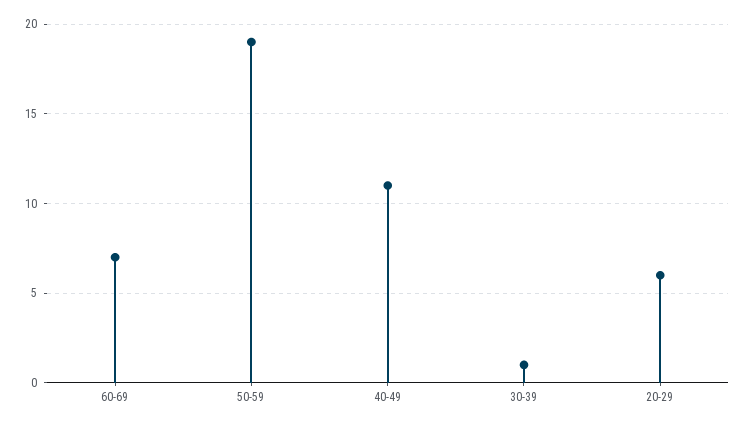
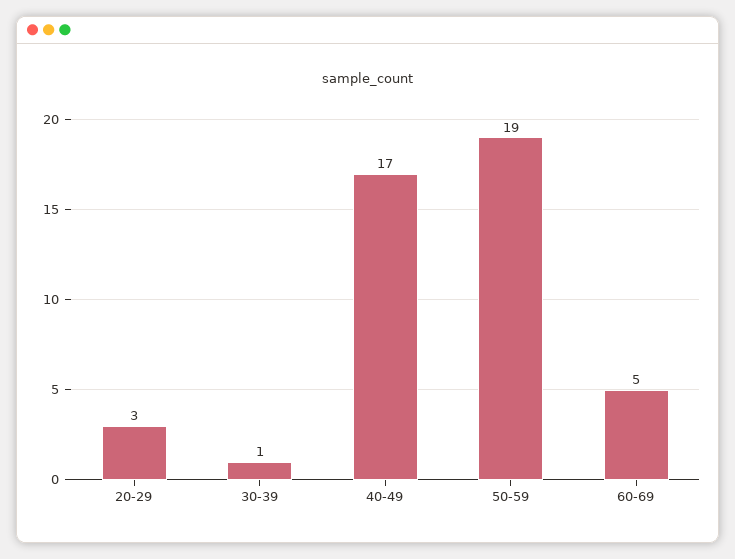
  {
-   "60-69": 7,
+   "60-69": 5,
    "50-59": 19,
-   "40-49": 11,
+   "40-49": 17,
    "30-39": 1,
-   "20-29": 6
+   "20-29": 3
  }

